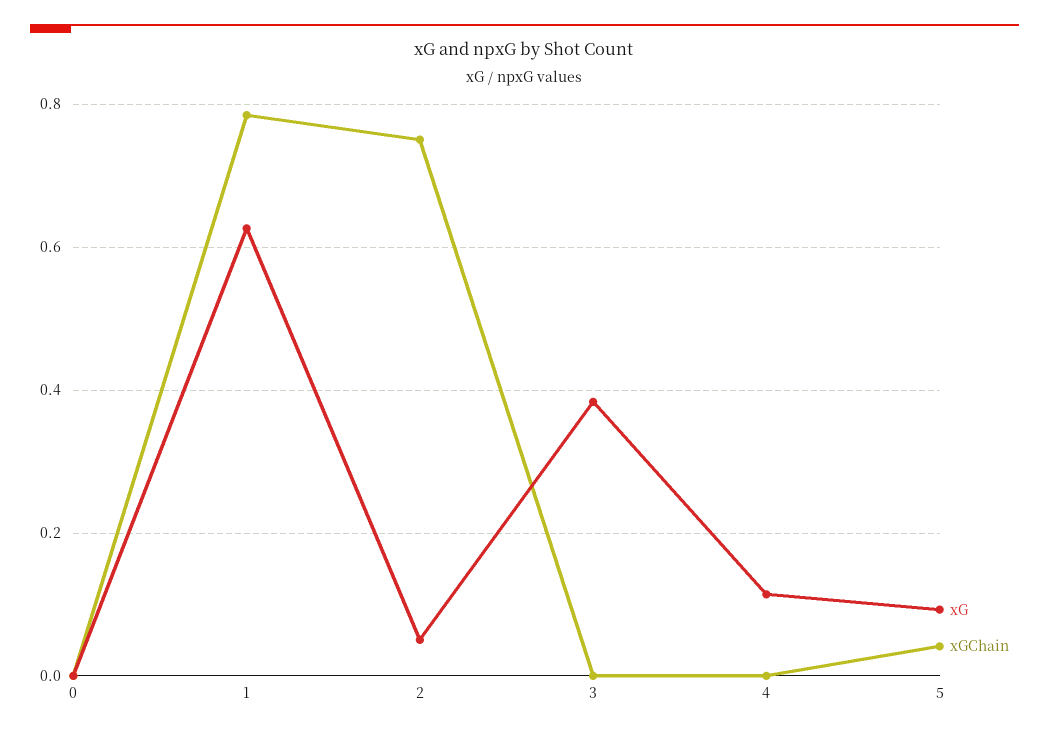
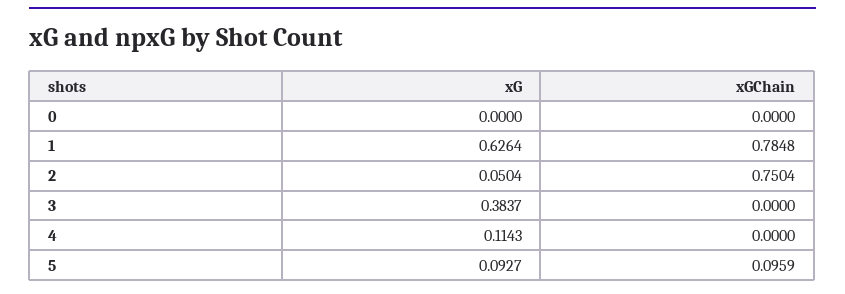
  {
    "xG": {
      "0": 0,
      "1": 0.6264,
      "2": 0.0504,
      "3": 0.3837,
      "4": 0.1143,
      "5": 0.0927
    },
    "xGChain": {
      "0": 0,
      "1": 0.7848,
      "2": 0.7504,
      "3": 0,
      "4": 0,
-     "5": 0.04
+     "5": 0.0959
    }
  }

